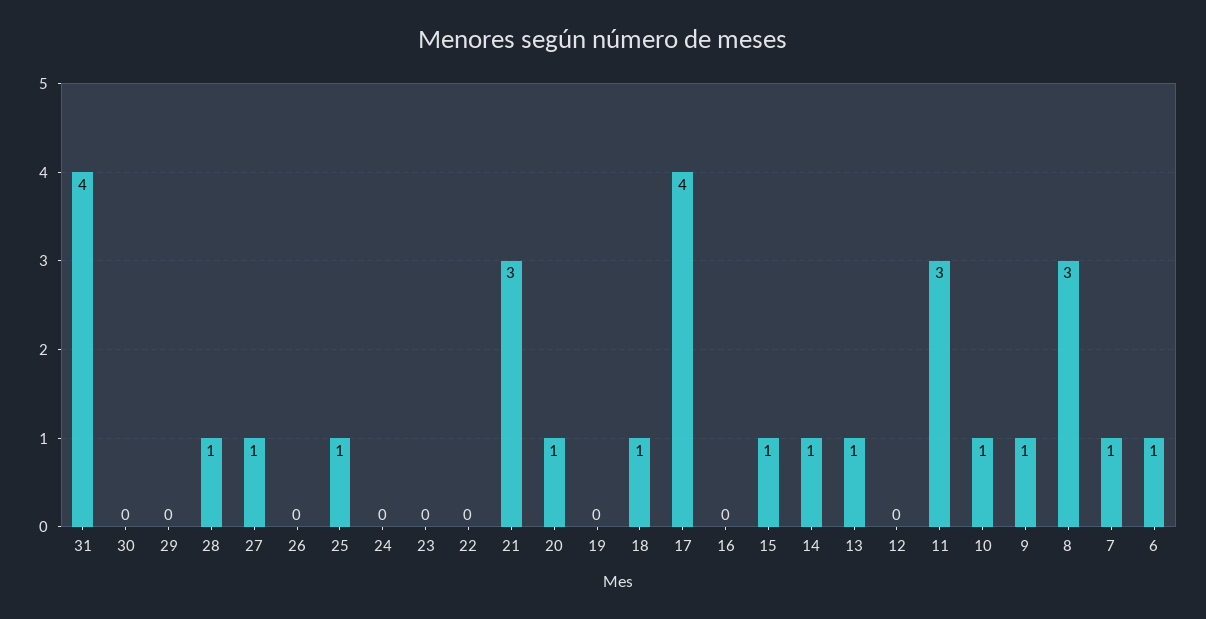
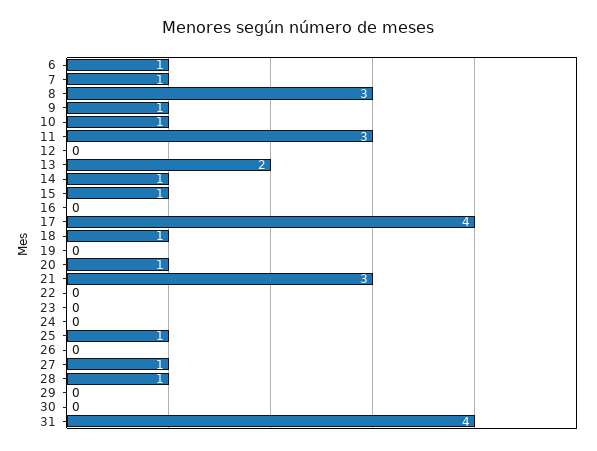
  {
    "31": 4,
    "30": 0,
    "29": 0,
    "28": 1,
    "27": 1,
    "26": 0,
    "25": 1,
    "24": 0,
    "23": 0,
    "22": 0,
    "21": 3,
    "20": 1,
    "19": 0,
    "18": 1,
    "17": 4,
    "16": 0,
    "15": 1,
    "14": 1,
-   "13": 1,
+   "13": 2,
    "12": 0,
    "11": 3,
    "10": 1,
    "9": 1,
    "8": 3,
    "7": 1,
    "6": 1
  }

